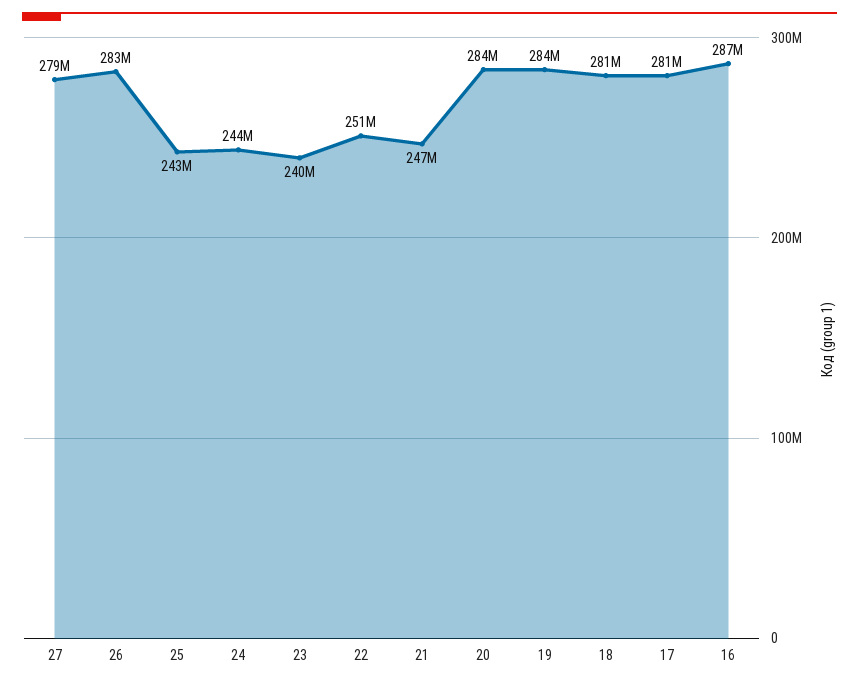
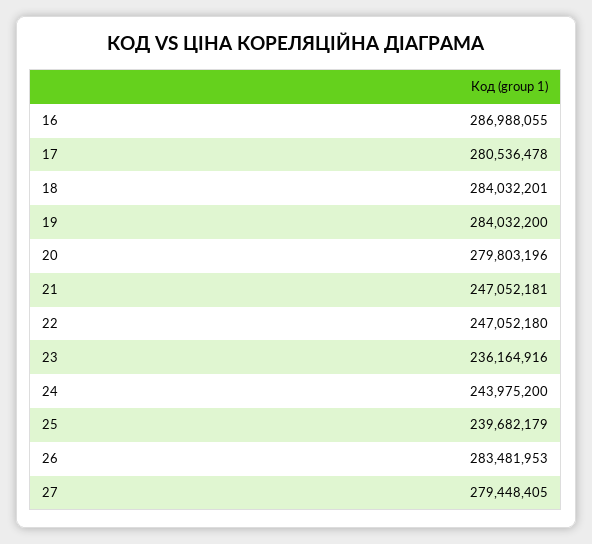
  {
    "27": 279448405,
    "26": 283481953,
-   "25": 243000000,
+   "25": 239682179,
    "24": 243975200,
-   "23": 240000000,
+   "23": 236164916,
-   "22": 251000000,
+   "22": 247052180,
    "21": 247052181,
-   "20": 284000000,
+   "20": 279803196,
    "19": 284032200,
-   "18": 281000000,
+   "18": 284032201,
    "17": 280536478,
    "16": 286988055
  }

